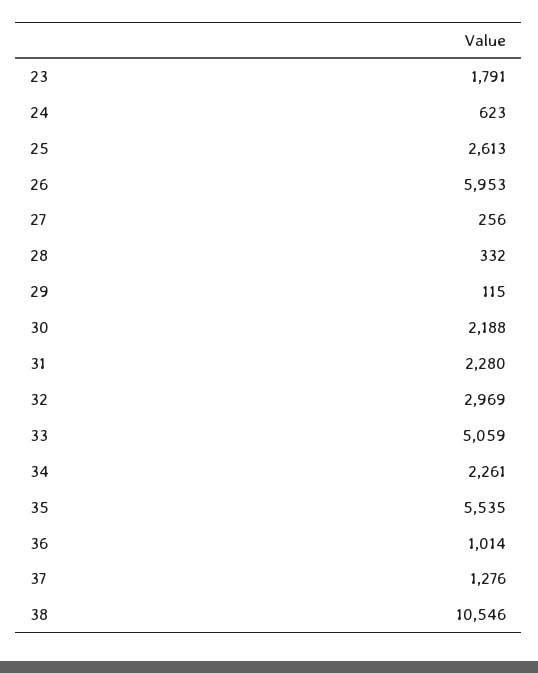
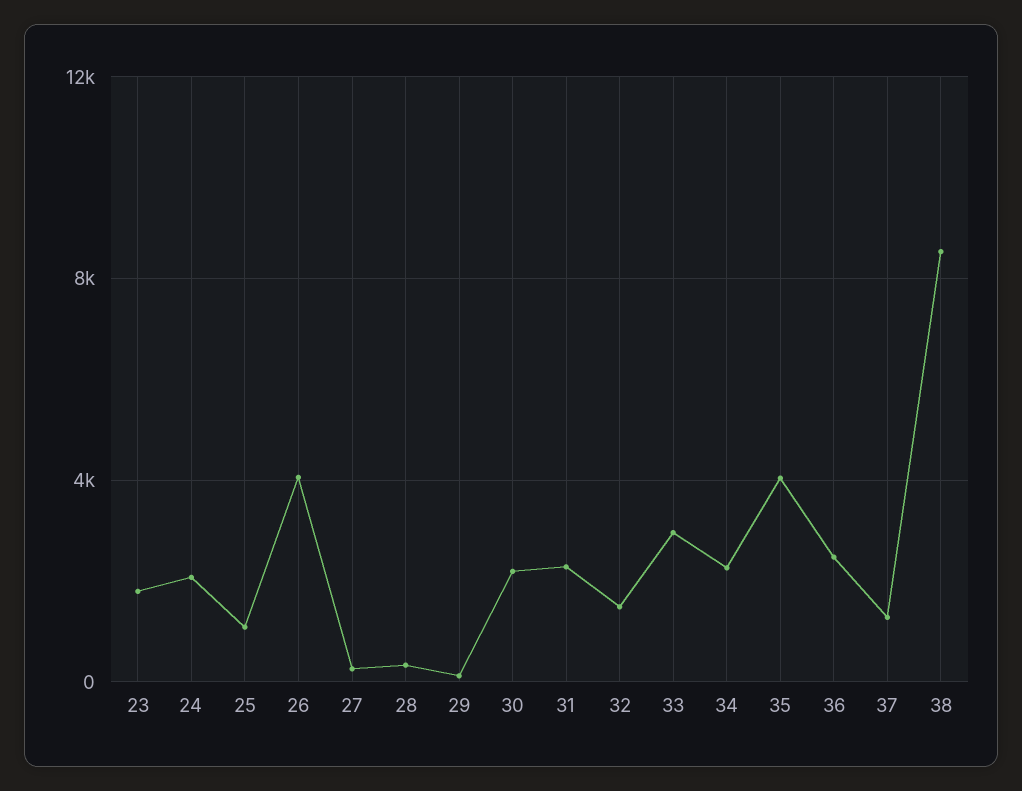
  {
    "23": 1791,
-   "24": 623,
+   "24": 2000,
-   "25": 2613,
+   "25": 1000,
-   "26": 5953,
+   "26": 4000,
    "27": 256,
    "28": 332,
    "29": 115,
    "30": 2188,
    "31": 2280,
-   "32": 2969,
+   "32": 1500,
-   "33": 5059,
+   "33": 3000,
    "34": 2261,
-   "35": 5535,
+   "35": 4000,
-   "36": 1014,
+   "36": 2500,
    "37": 1276,
-   "38": 10546
+   "38": 8500
  }

